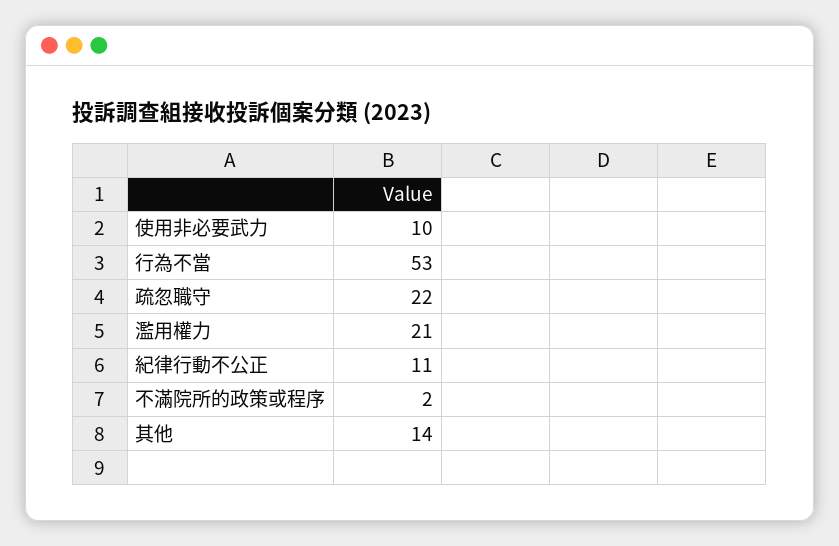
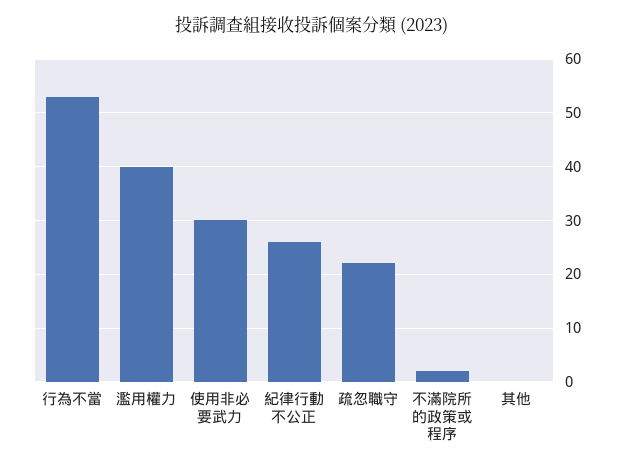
  {
-   "使用非必要武力": 10,
+   "使用非必要武力": 30,
    "行為不當": 53,
    "疏忽職守": 22,
-   "濫用權力": 21,
+   "濫用權力": 40,
-   "紀律行動不公正": 11,
+   "紀律行動不公正": 25,
    "不滿院所的政策或程序": 2,
-   "其他": 14
+   "其他": 0
  }

